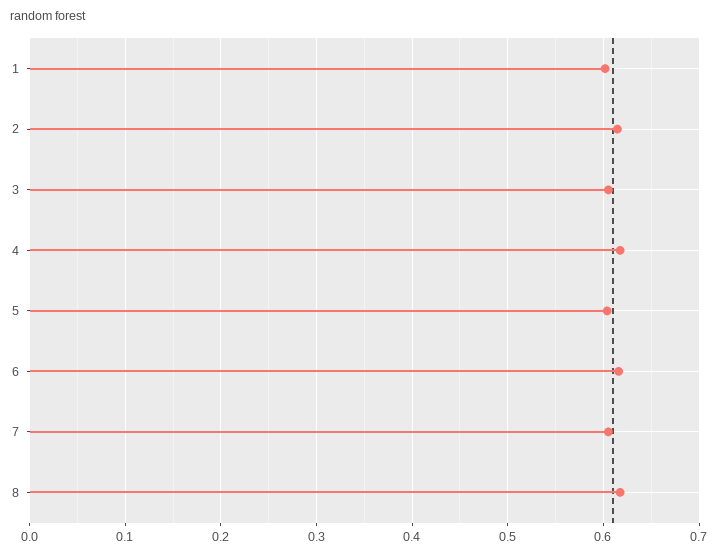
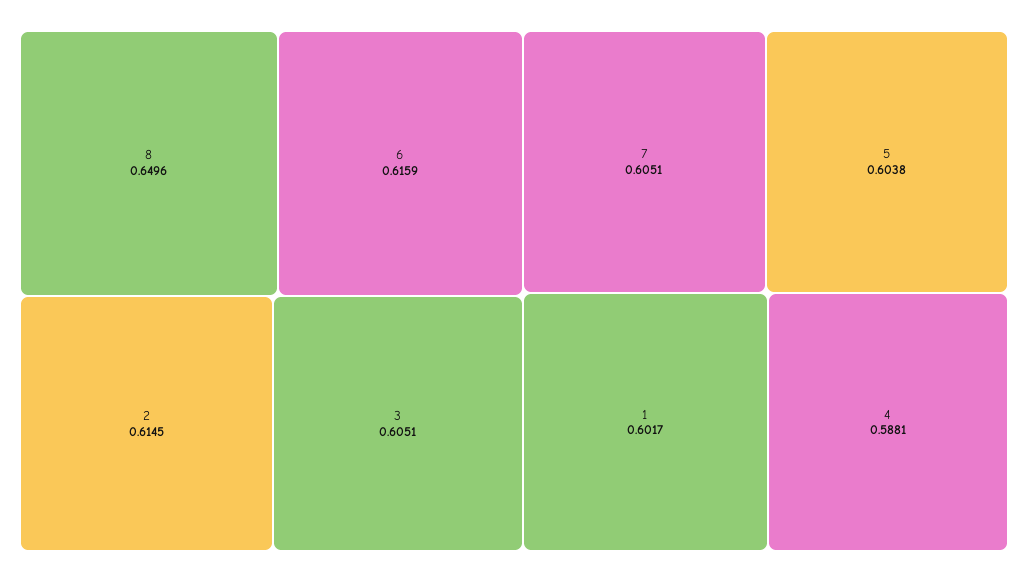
  {
    "1": 0.6017,
    "2": 0.6145,
    "3": 0.6051,
-   "4": 0.62,
+   "4": 0.5881,
    "5": 0.6038,
    "6": 0.6159,
    "7": 0.6051,
-   "8": 0.62
+   "8": 0.6496
  }

